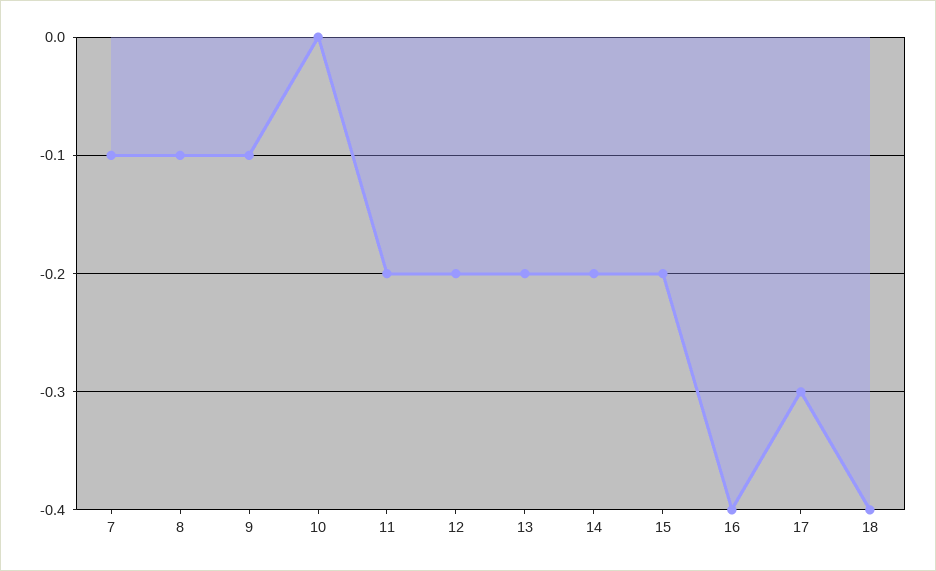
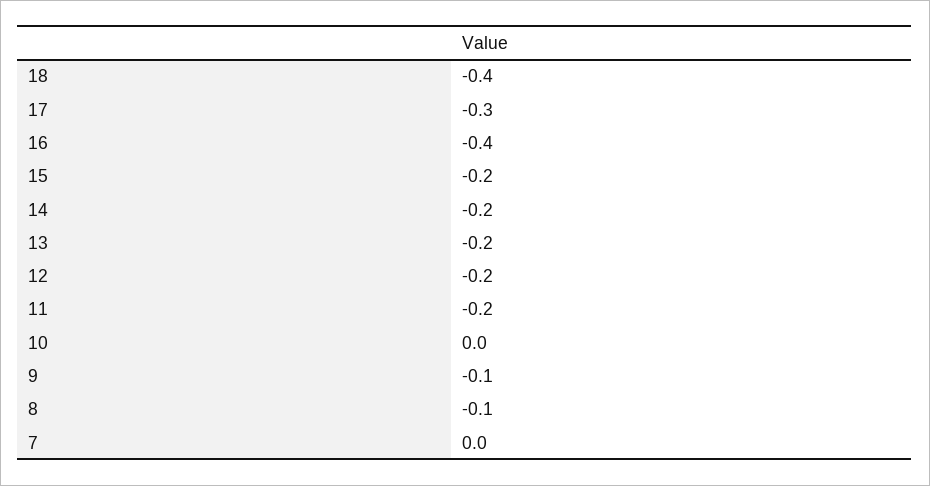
  {
-   "7": -0.1,
+   "7": 0,
    "8": -0.1,
    "9": -0.1,
    "10": 0,
    "11": -0.2,
    "12": -0.2,
    "13": -0.2,
    "14": -0.2,
    "15": -0.2,
    "16": -0.4,
    "17": -0.3,
    "18": -0.4
  }

